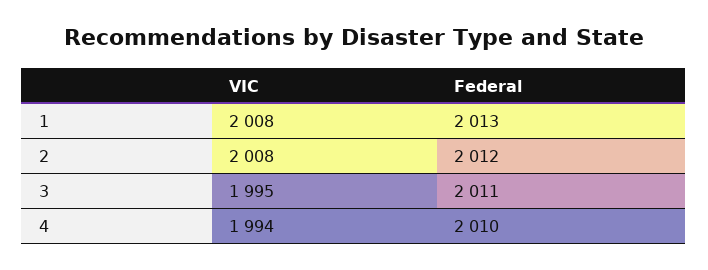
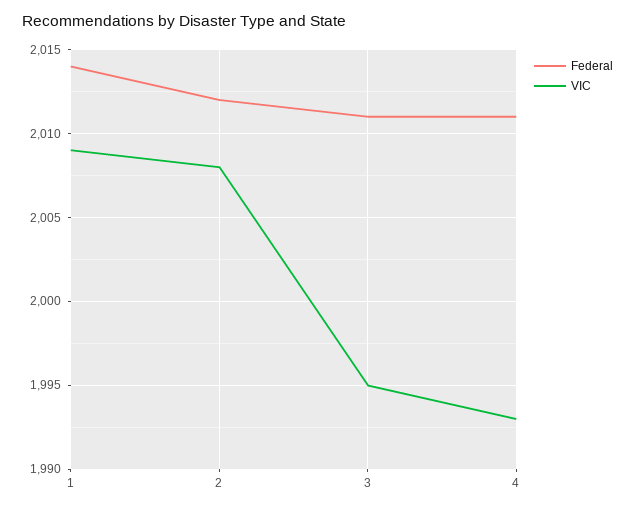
  {
    "VIC": {
-     "1": 2008,
+     "1": 2009,
      "2": 2008,
      "3": 1995,
-     "4": 1994
+     "4": 1993
    },
    "Federal": {
-     "1": 2013,
+     "1": 2014,
      "2": 2012,
      "3": 2011,
-     "4": 2010
+     "4": 2011
    }
  }

